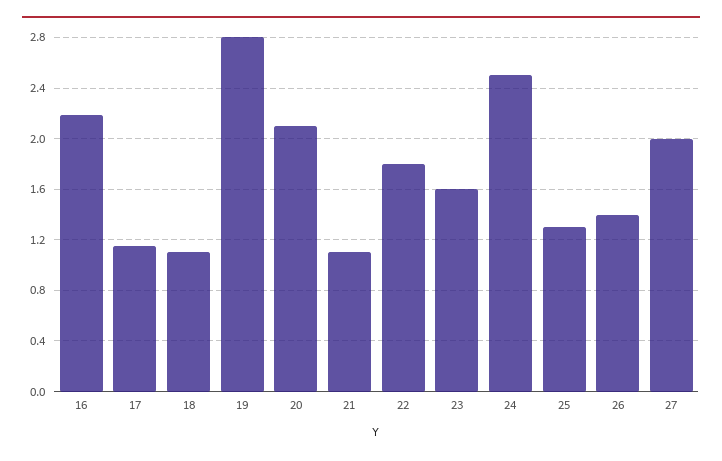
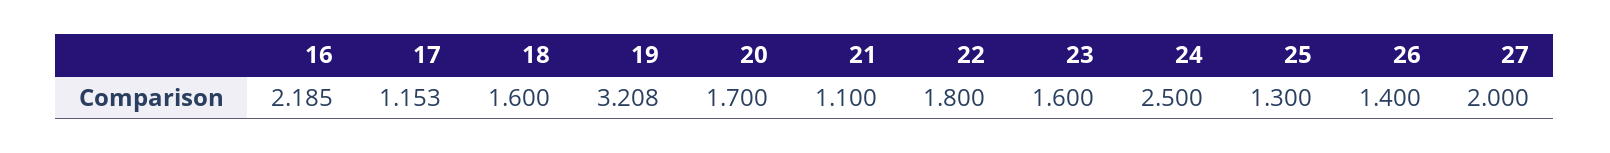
  {
    "16": 2.185,
    "17": 1.153,
-   "18": 1.1,
+   "18": 1.6,
-   "19": 2.8,
+   "19": 3.208,
-   "20": 2.1,
+   "20": 1.7,
    "21": 1.1,
    "22": 1.8,
    "23": 1.6,
    "24": 2.5,
    "25": 1.3,
    "26": 1.4,
    "27": 2
  }

